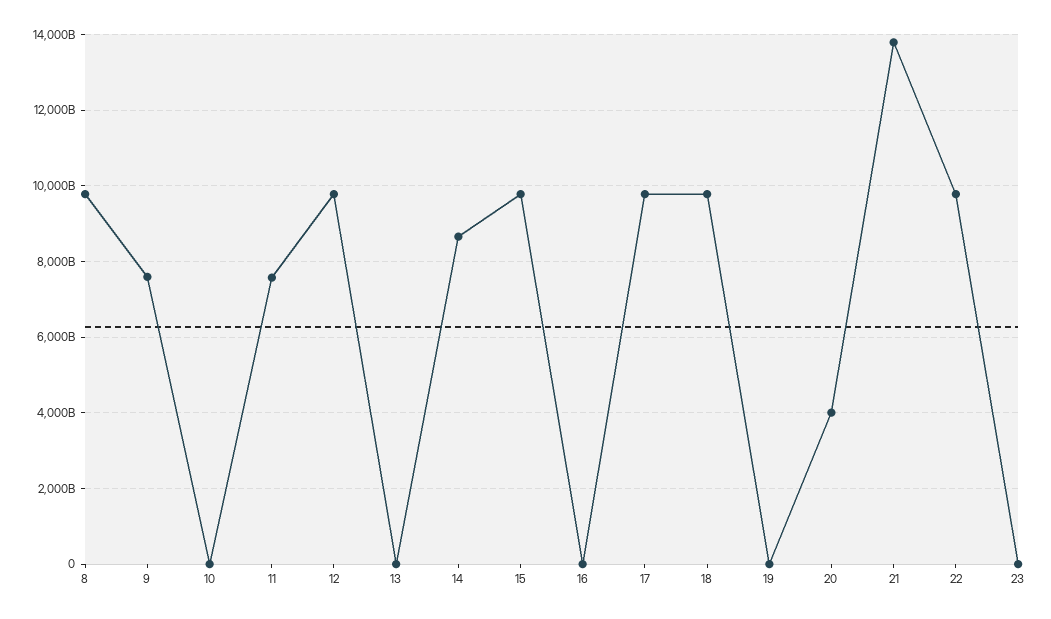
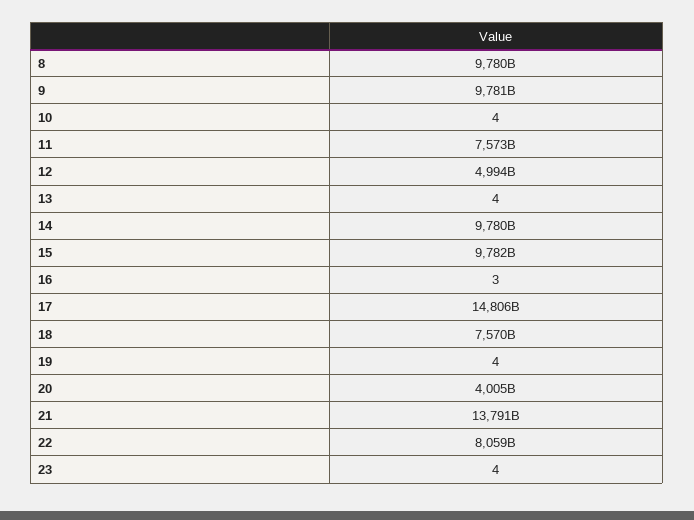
  {
    "8": 9780000000000,
-   "9": 7600000000000,
+   "9": 9781000000000,
    "10": 4,
    "11": 7573000000000,
-   "12": 9800000000000,
+   "12": 4994000000000,
    "13": 4,
-   "14": 8600000000000,
+   "14": 9780000000000,
    "15": 9782000000000,
    "16": 3,
-   "17": 9800000000000,
+   "17": 14806000000000,
-   "18": 9800000000000,
+   "18": 7570000000000,
    "19": 4,
    "20": 4005000000000,
    "21": 13791000000000,
-   "22": 9800000000000,
+   "22": 8059000000000,
    "23": 4
  }

